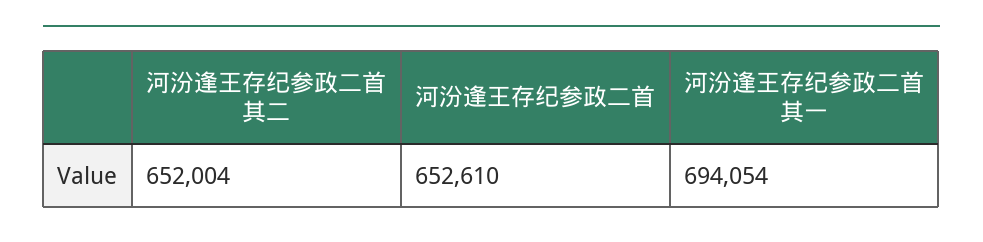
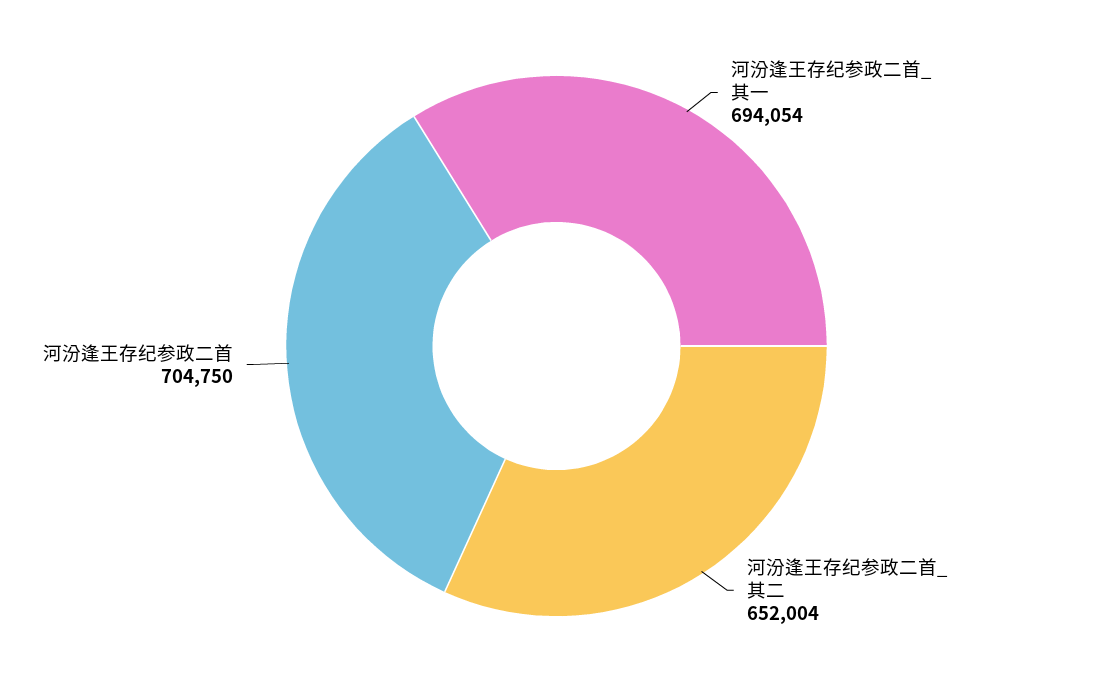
  {
    "河汾逢王存纪参政二首 其二": 652004,
-   "河汾逢王存纪参政二首": 652610,
+   "河汾逢王存纪参政二首": 704750,
    "河汾逢王存纪参政二首 其一": 694054
  }

